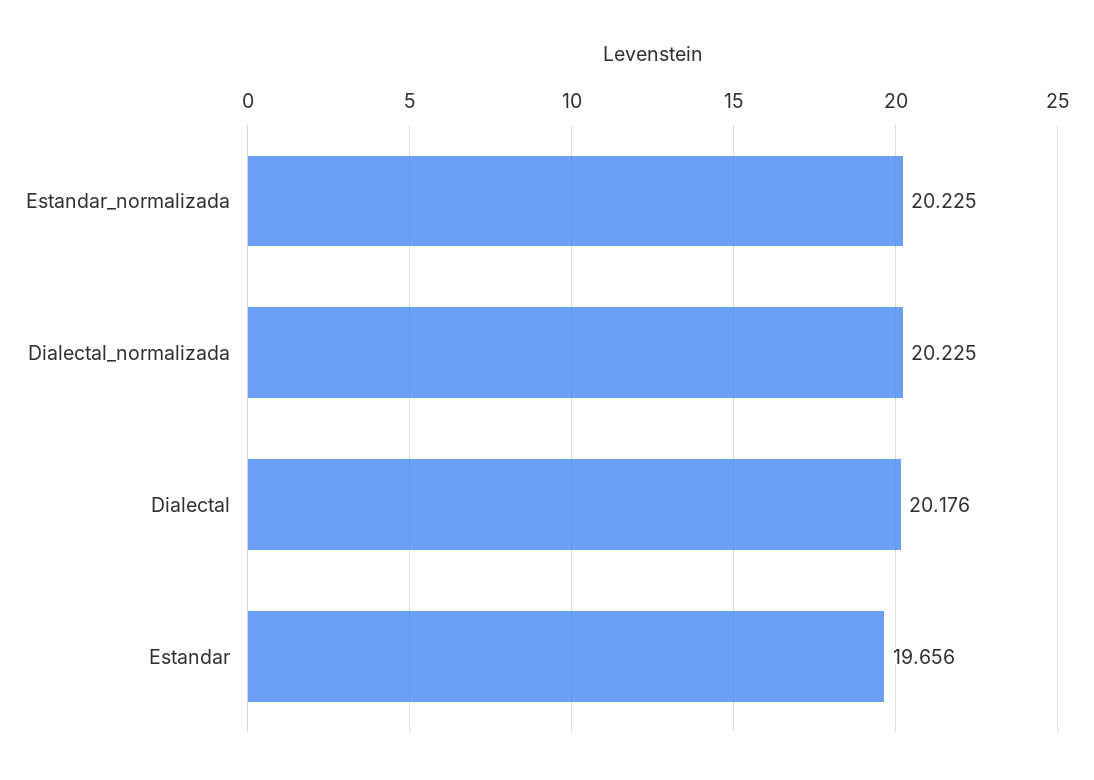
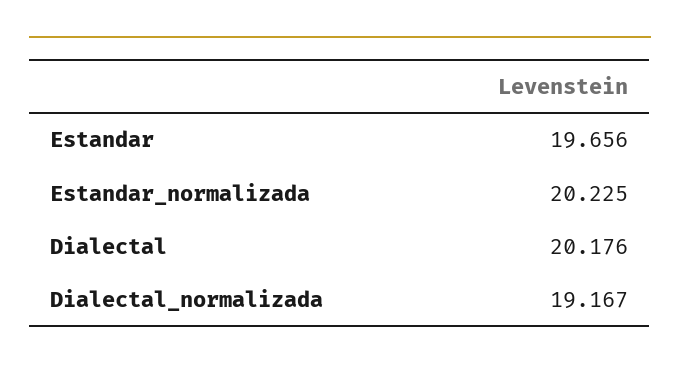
  {
    "Estandar_normalizada": 20.225,
-   "Dialectal_normalizada": 20.225,
+   "Dialectal_normalizada": 19.167,
    "Dialectal": 20.176,
    "Estandar": 19.656
  }

